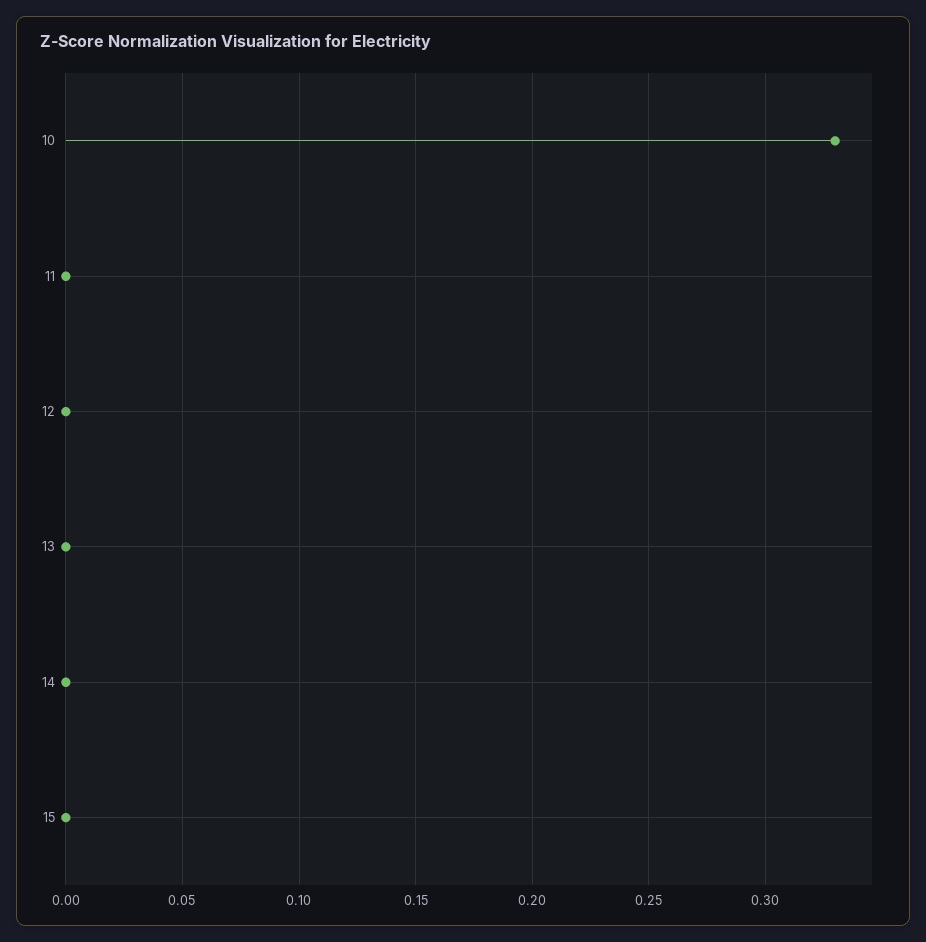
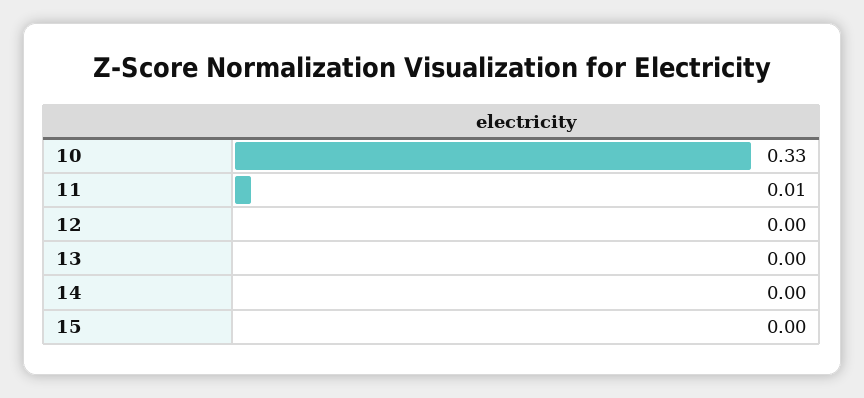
  {
    "10": 0.33,
-   "11": 0,
+   "11": 0.01,
    "12": 0,
    "13": 0,
    "14": 0,
    "15": 0
  }

